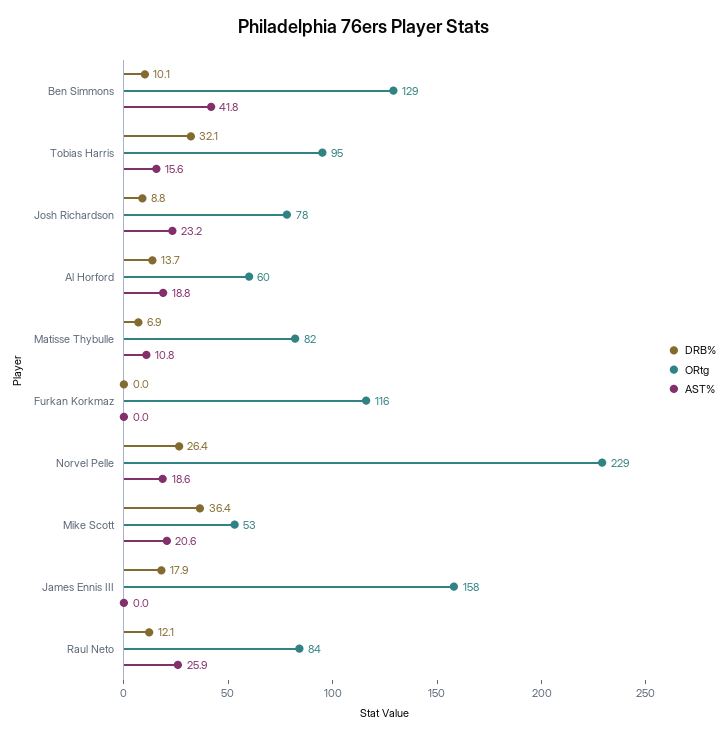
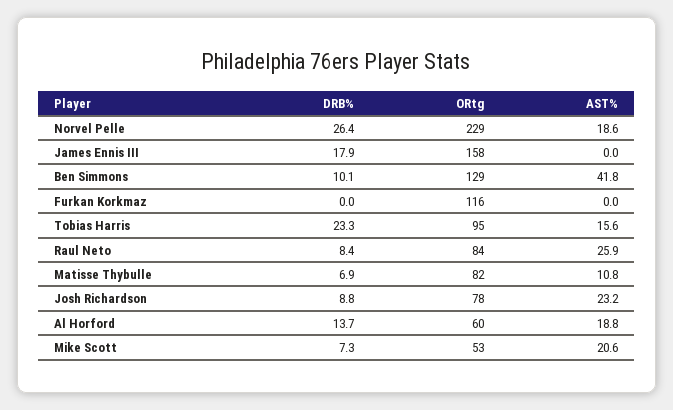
  {
    "DRB%": {
      "Ben Simmons": 10.1,
-     "Tobias Harris": 32.1,
+     "Tobias Harris": 23.3,
      "Josh Richardson": 8.8,
      "Al Horford": 13.7,
      "Matisse Thybulle": 6.9,
      "Furkan Korkmaz": 0,
      "Norvel Pelle": 26.4,
-     "Mike Scott": 36.4,
+     "Mike Scott": 7.3,
      "James Ennis III": 17.9,
-     "Raul Neto": 12.1
+     "Raul Neto": 8.4
    },
    "ORtg": {
      "Ben Simmons": 129,
      "Tobias Harris": 95,
      "Josh Richardson": 78,
      "Al Horford": 60,
      "Matisse Thybulle": 82,
      "Furkan Korkmaz": 116,
      "Norvel Pelle": 229,
      "Mike Scott": 53,
      "James Ennis III": 158,
      "Raul Neto": 84
    },
    "AST%": {
      "Ben Simmons": 41.8,
      "Tobias Harris": 15.6,
      "Josh Richardson": 23.2,
      "Al Horford": 18.8,
      "Matisse Thybulle": 10.8,
      "Furkan Korkmaz": 0,
      "Norvel Pelle": 18.6,
      "Mike Scott": 20.6,
      "James Ennis III": 0,
      "Raul Neto": 25.9
    }
  }

